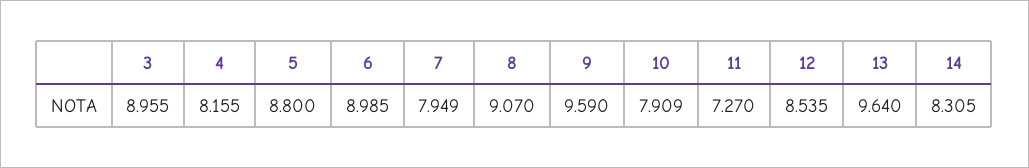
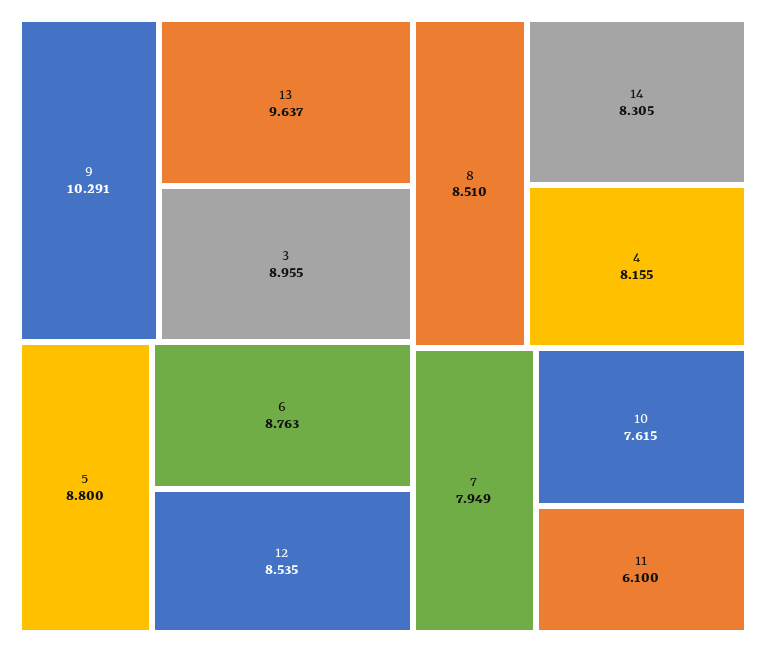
  {
    "3": 8.955,
    "4": 8.155,
    "5": 8.8,
-   "6": 8.985,
+   "6": 8.763,
    "7": 7.949,
-   "8": 9.07,
+   "8": 8.51,
-   "9": 9.59,
+   "9": 10.291,
-   "10": 7.909,
+   "10": 7.615,
-   "11": 7.27,
+   "11": 6.1,
    "12": 8.535,
-   "13": 9.64,
+   "13": 9.637,
    "14": 8.305
  }

